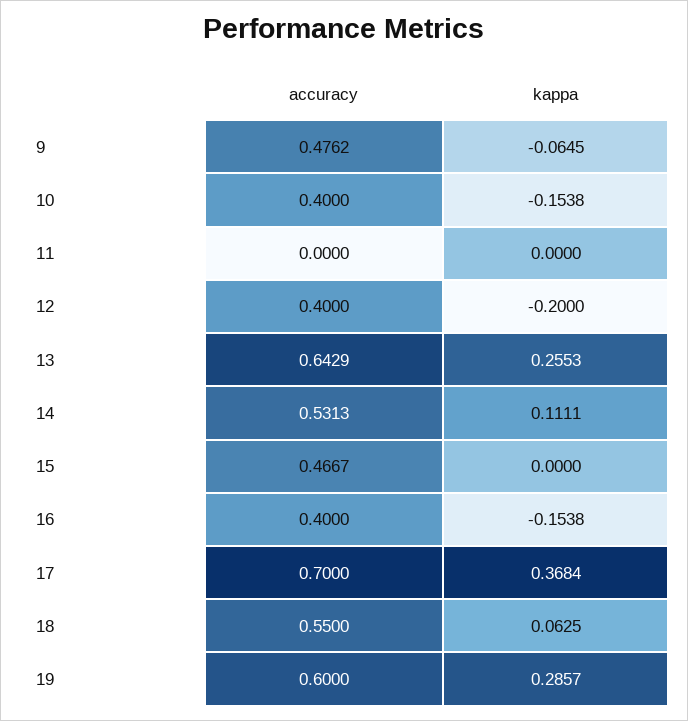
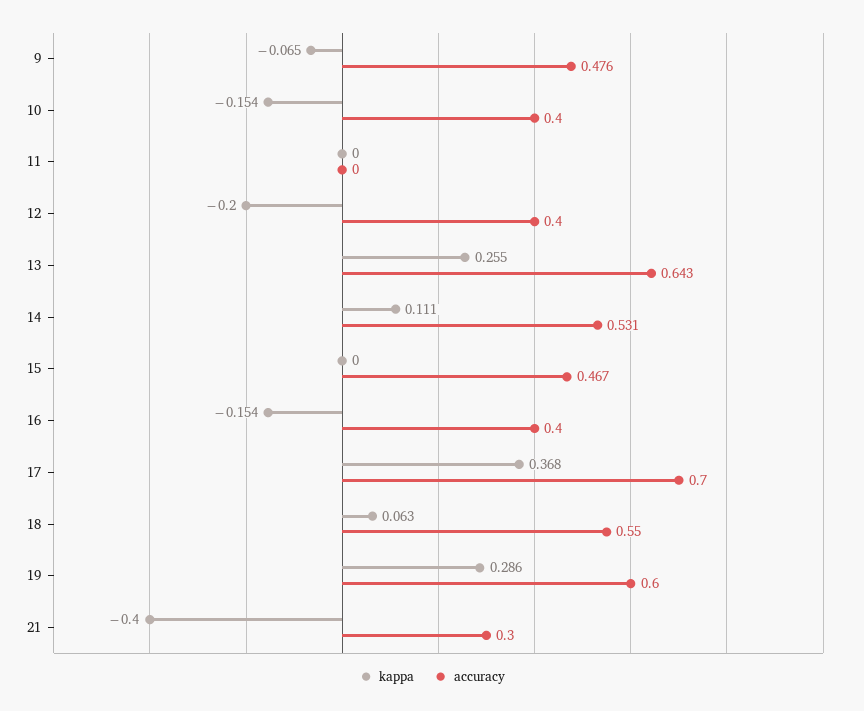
  {
    "accuracy": {
      "9": 0.4762,
      "10": 0.4,
      "11": 0,
      "12": 0.4,
      "13": 0.6429,
      "14": 0.5313,
      "15": 0.4667,
      "16": 0.4,
      "17": 0.7,
      "18": 0.55,
-     "19": 0.6
+     "19": 0.6,
+     "21": 0.3
    },
    "kappa": {
      "9": -0.0645,
      "10": -0.1538,
      "11": 0,
      "12": -0.2,
      "13": 0.2553,
      "14": 0.1111,
      "15": 0,
      "16": -0.1538,
      "17": 0.3684,
      "18": 0.0625,
-     "19": 0.2857
+     "19": 0.2857,
+     "21": -0.4
    }
  }

